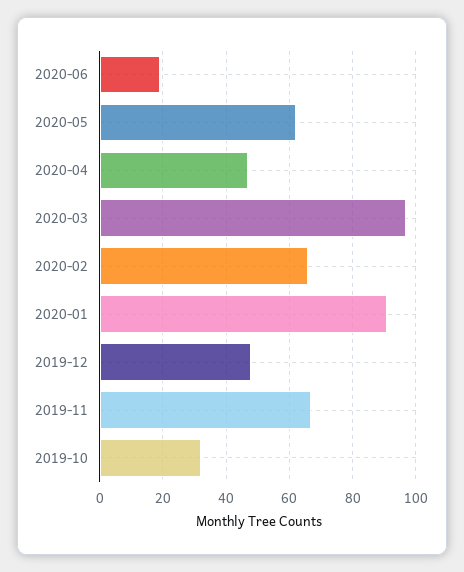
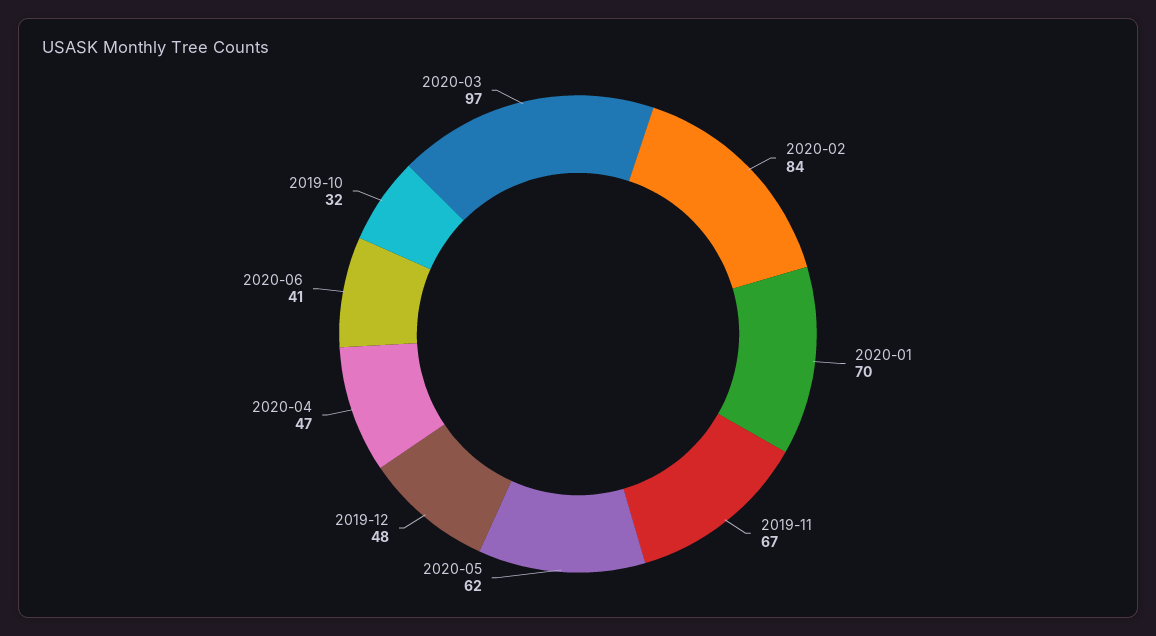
  {
-   "2020-06": 20,
+   "2020-06": 41,
    "2020-05": 62,
    "2020-04": 47,
    "2020-03": 97,
-   "2020-02": 65,
+   "2020-02": 84,
-   "2020-01": 90,
+   "2020-01": 70,
    "2019-12": 48,
    "2019-11": 67,
    "2019-10": 32
  }

